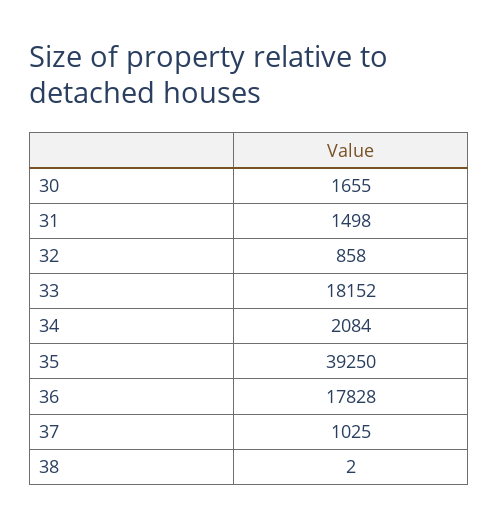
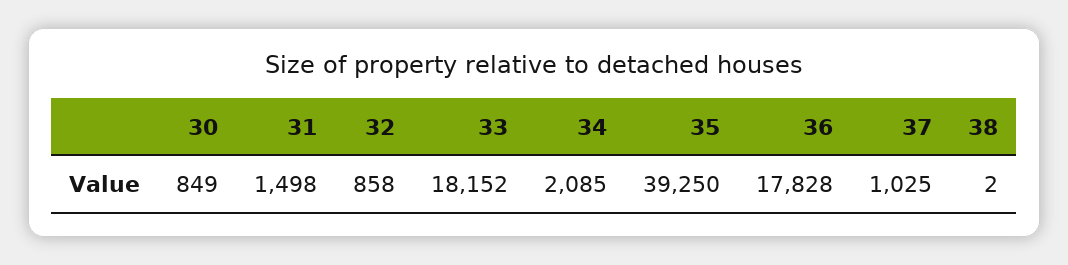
  {
-   "30": 1655,
+   "30": 849,
    "31": 1498,
    "32": 858,
    "33": 18152,
-   "34": 2084,
+   "34": 2085,
    "35": 39250,
    "36": 17828,
    "37": 1025,
    "38": 2
  }

